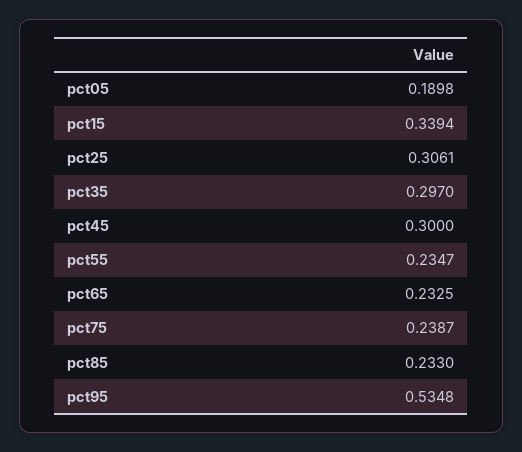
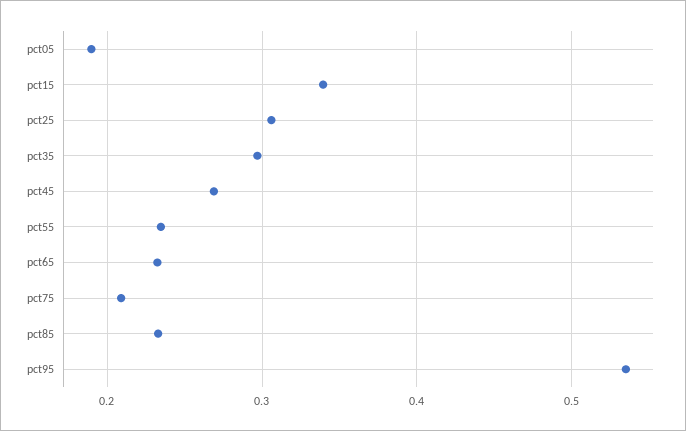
  {
    "pct05": 0.1898,
    "pct15": 0.3394,
    "pct25": 0.3061,
    "pct35": 0.297,
-   "pct45": 0.3,
+   "pct45": 0.27,
    "pct55": 0.2347,
    "pct65": 0.2325,
-   "pct75": 0.2387,
+   "pct75": 0.21,
    "pct85": 0.233,
    "pct95": 0.5348
  }

